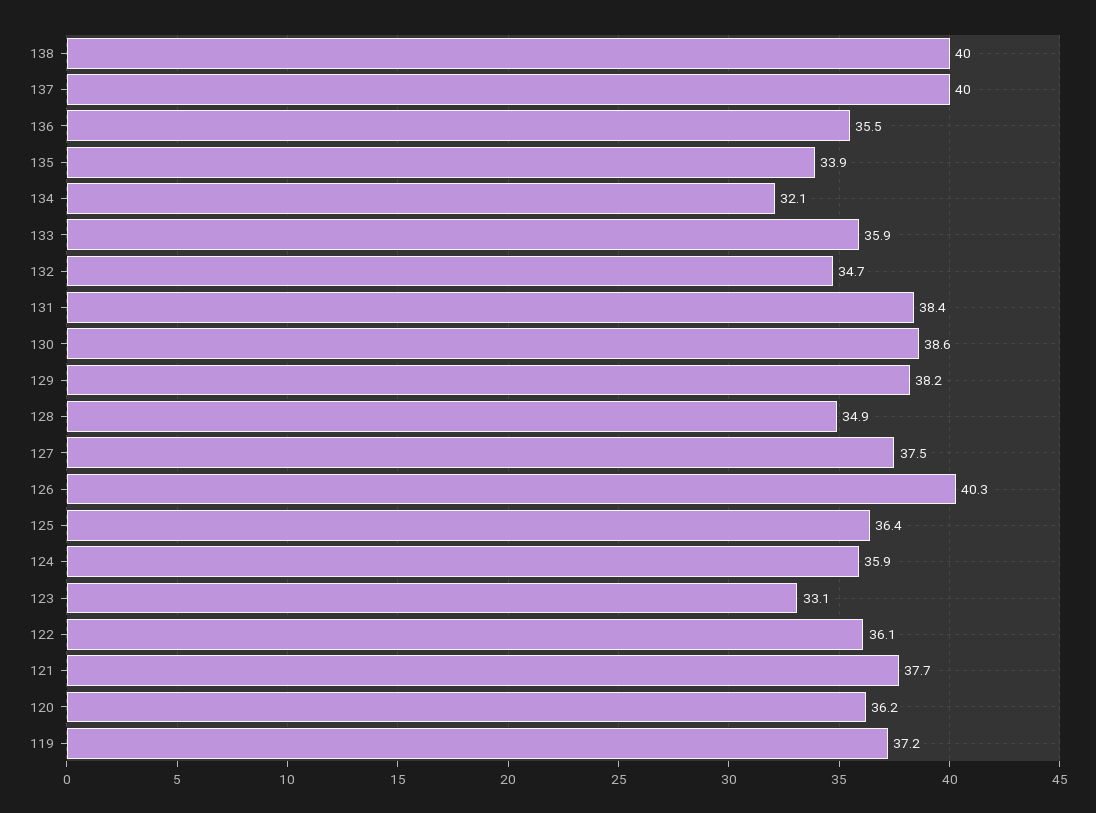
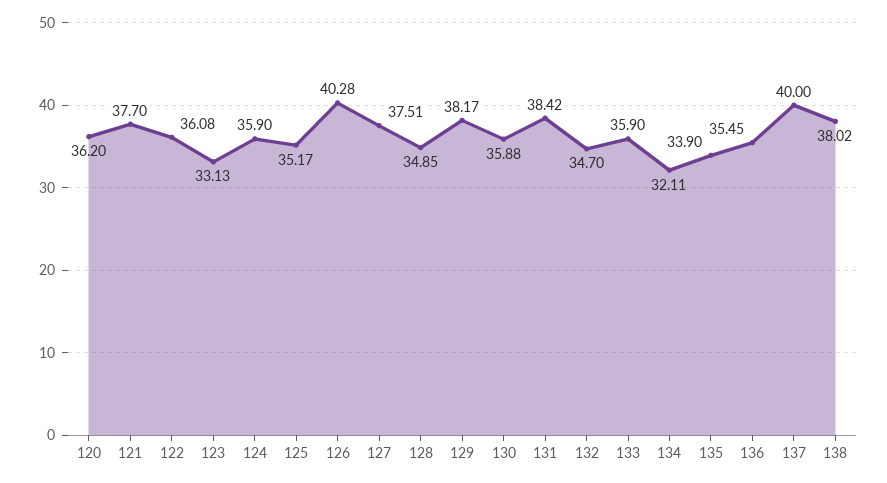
  {
-   "138": 40,
+   "138": 38.02,
    "137": 40,
    "136": 35.45,
    "135": 33.9,
    "134": 32.11,
    "133": 35.9,
    "132": 34.7,
    "131": 38.42,
-   "130": 38.6,
+   "130": 35.88,
    "129": 38.17,
    "128": 34.85,
    "127": 37.51,
    "126": 40.28,
-   "125": 36.4,
+   "125": 35.17,
    "124": 35.9,
    "123": 33.13,
    "122": 36.08,
    "121": 37.7,
-   "120": 36.2,
+   "120": 36.2
-   "119": 37.2
  }

